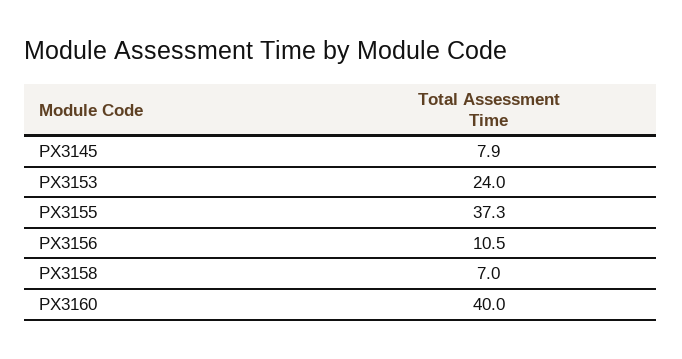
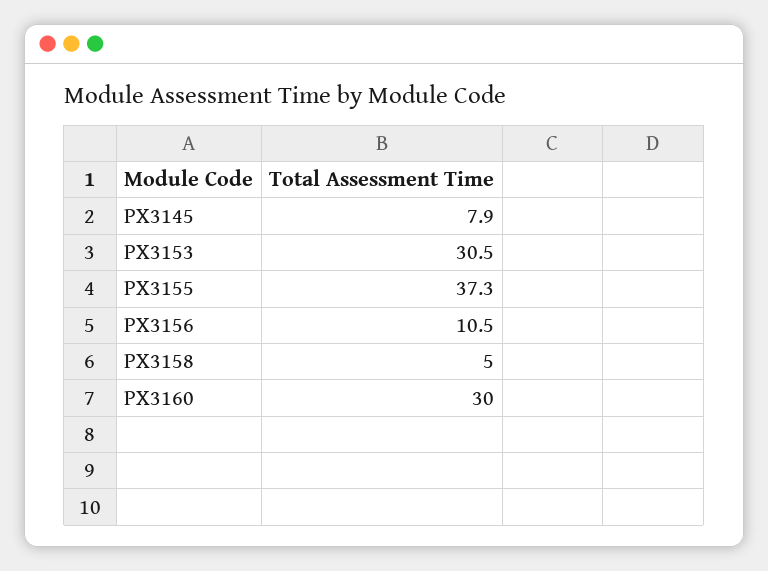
  {
    "PX3145": 7.9,
-   "PX3153": 24,
+   "PX3153": 30.5,
    "PX3155": 37.3,
    "PX3156": 10.5,
-   "PX3158": 7,
+   "PX3158": 5,
-   "PX3160": 40
+   "PX3160": 30
  }

